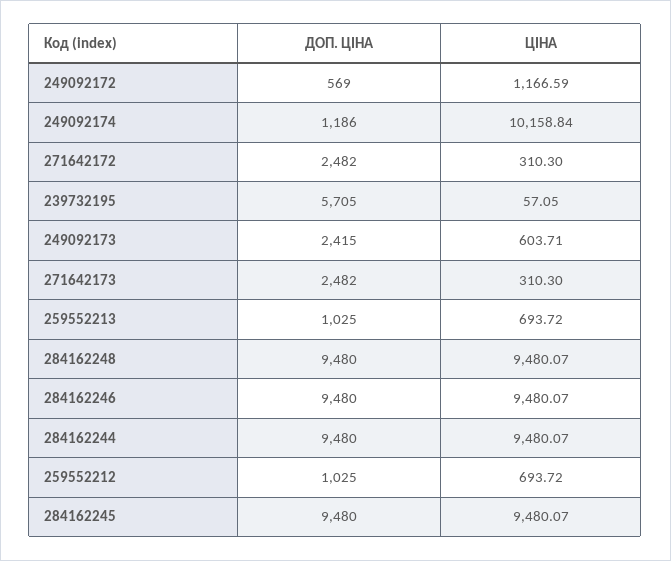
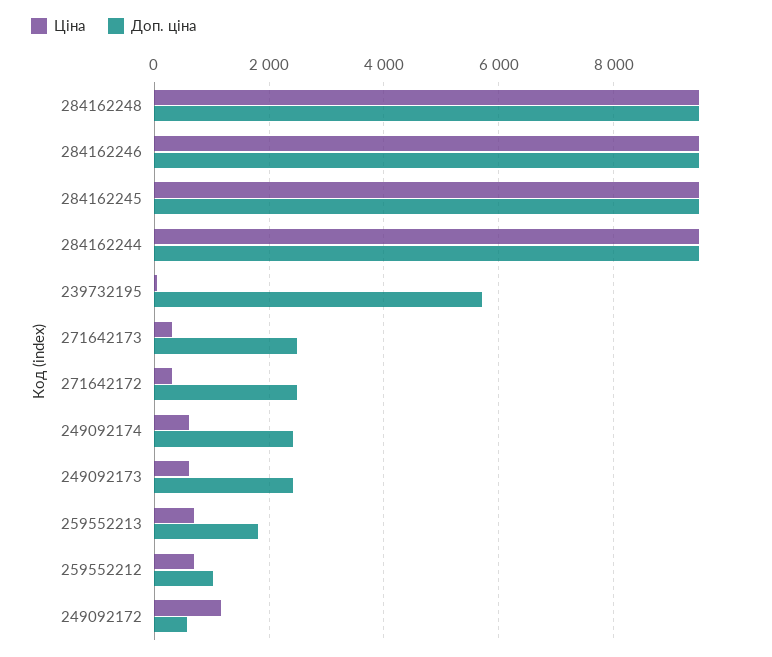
  {
    "ДОП. ЦІНА": {
      "249092172": 569,
-     "249092174": 1186,
+     "249092174": 2400,
      "271642172": 2482,
      "239732195": 5705,
      "249092173": 2415,
      "271642173": 2482,
-     "259552213": 1025,
+     "259552213": 1800,
      "284162248": 9480,
      "284162246": 9480,
      "284162244": 9480,
      "259552212": 1025,
      "284162245": 9480
    },
    "ЦІНА": {
      "249092172": 1166.59,
-     "249092174": 10158.84,
+     "249092174": 600,
      "271642172": 310.3,
      "239732195": 57.05,
      "249092173": 603.71,
      "271642173": 310.3,
      "259552213": 693.72,
      "284162248": 9480.07,
      "284162246": 9480.07,
      "284162244": 9480.07,
      "259552212": 693.72,
      "284162245": 9480.07
    }
  }

